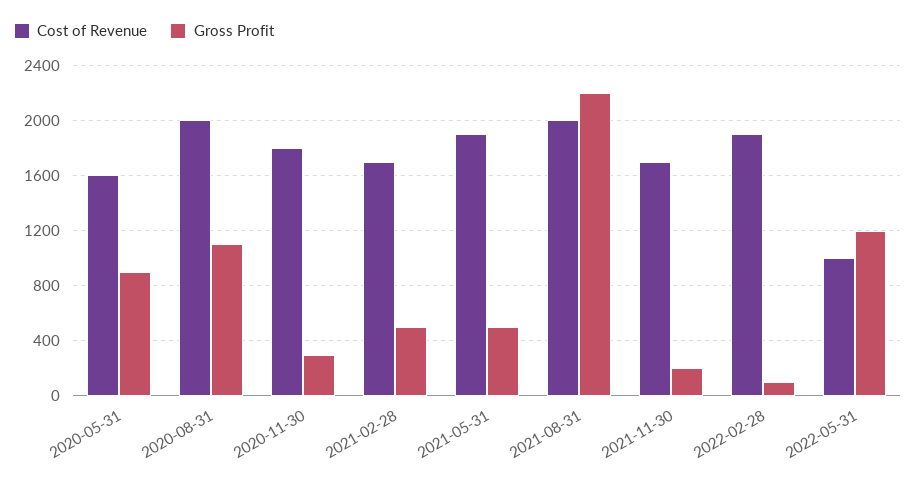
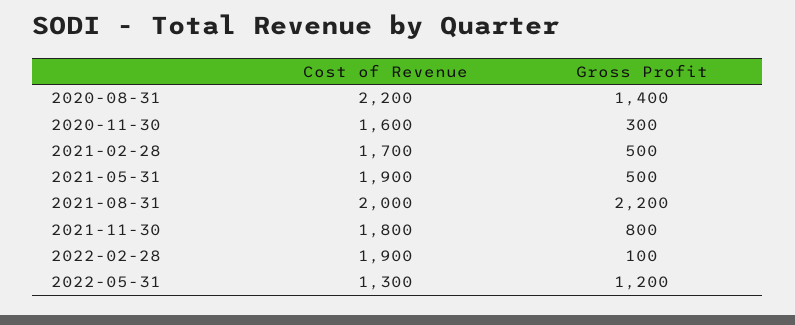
  {
    "Cost of Revenue": {
-     "2020-05-31": 1600,
-     "2020-08-31": 2000,
+     "2020-08-31": 2200,
-     "2020-11-30": 1800,
+     "2020-11-30": 1600,
      "2021-02-28": 1700,
      "2021-05-31": 1900,
      "2021-08-31": 2000,
-     "2021-11-30": 1700,
+     "2021-11-30": 1800,
      "2022-02-28": 1900,
-     "2022-05-31": 1000
+     "2022-05-31": 1300
    },
    "Gross Profit": {
-     "2020-05-31": 900,
-     "2020-08-31": 1100,
+     "2020-08-31": 1400,
      "2020-11-30": 300,
      "2021-02-28": 500,
      "2021-05-31": 500,
      "2021-08-31": 2200,
-     "2021-11-30": 200,
+     "2021-11-30": 800,
      "2022-02-28": 100,
      "2022-05-31": 1200
    }
  }

